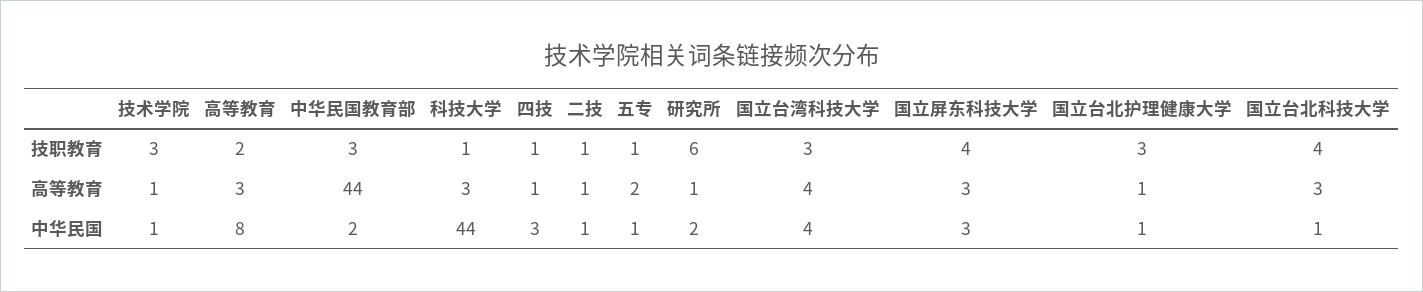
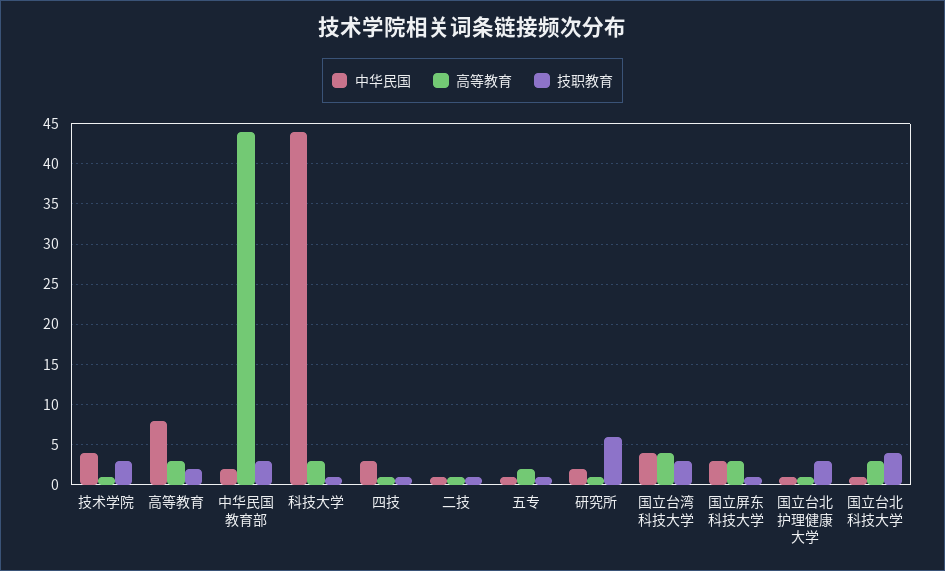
  {
    "技职教育": {
      "技术学院": 3,
      "高等教育": 2,
      "中华民国教育部": 3,
      "科技大学": 1,
      "四技": 1,
      "二技": 1,
      "五专": 1,
      "研究所": 6,
      "国立台湾科技大学": 3,
-     "国立屏东科技大学": 4,
+     "国立屏东科技大学": 1,
      "国立台北护理健康大学": 3,
      "国立台北科技大学": 4
    },
    "高等教育": {
      "技术学院": 1,
      "高等教育": 3,
      "中华民国教育部": 44,
      "科技大学": 3,
      "四技": 1,
      "二技": 1,
      "五专": 2,
      "研究所": 1,
      "国立台湾科技大学": 4,
      "国立屏东科技大学": 3,
      "国立台北护理健康大学": 1,
      "国立台北科技大学": 3
    },
    "中华民国": {
-     "技术学院": 1,
+     "技术学院": 4,
      "高等教育": 8,
      "中华民国教育部": 2,
      "科技大学": 44,
      "四技": 3,
      "二技": 1,
      "五专": 1,
      "研究所": 2,
      "国立台湾科技大学": 4,
      "国立屏东科技大学": 3,
      "国立台北护理健康大学": 1,
      "国立台北科技大学": 1
    }
  }

